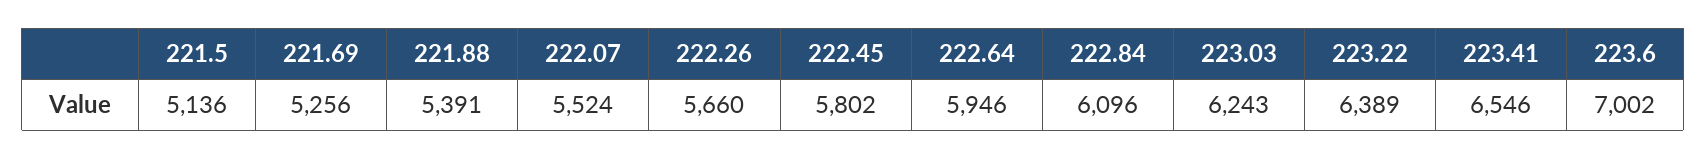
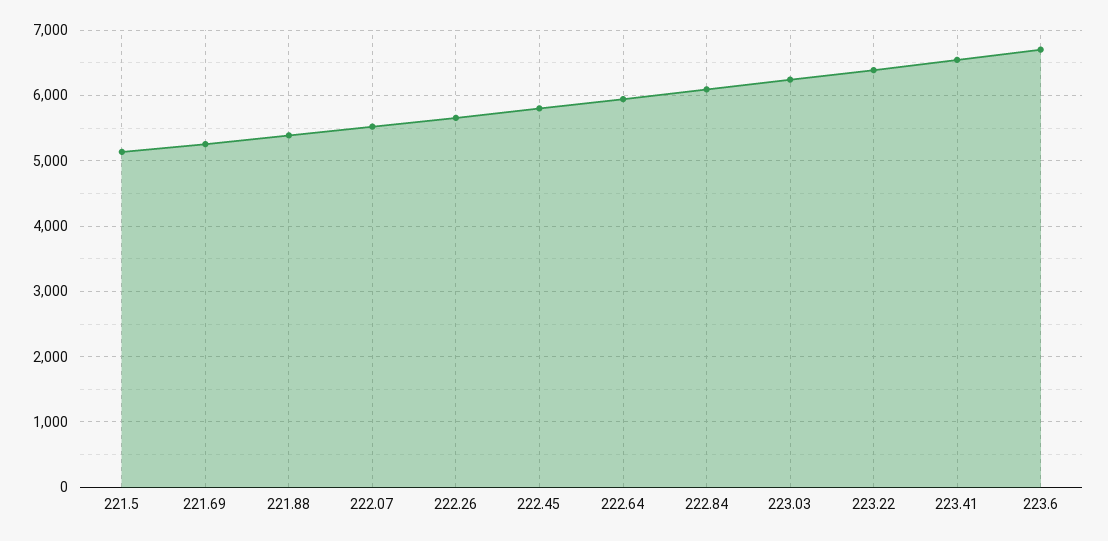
  {
    "221.5": 5136,
    "221.69": 5256,
    "221.88": 5391,
    "222.07": 5524,
    "222.26": 5660,
    "222.45": 5802,
    "222.64": 5946,
    "222.84": 6096,
    "223.03": 6243,
    "223.22": 6389,
    "223.41": 6546,
-   "223.6": 7002
+   "223.6": 6700
  }

